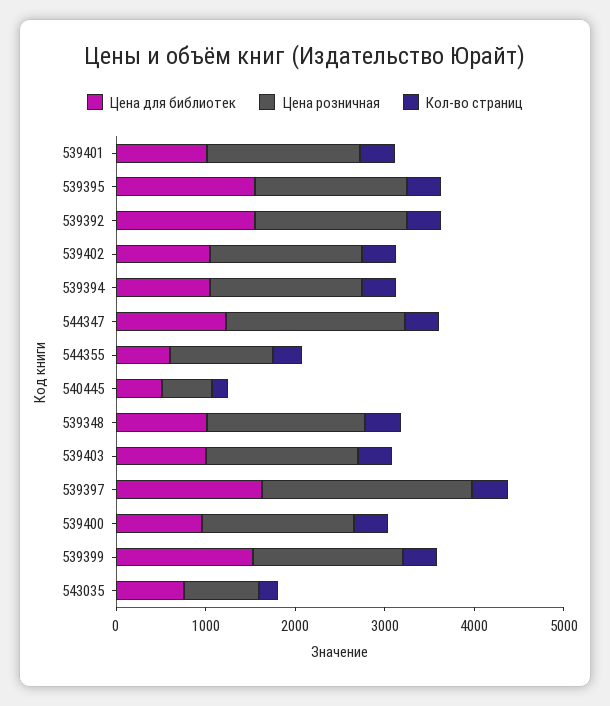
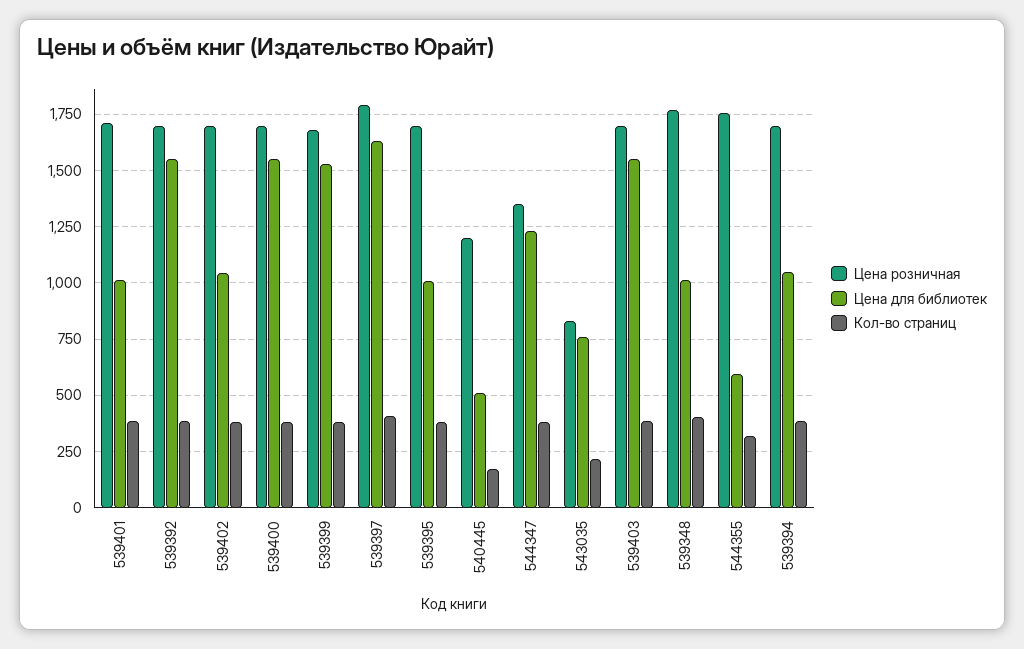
  {
    "Цена для библиотек": {
      "539401": 1000,
-     "539395": 1600,
+     "539395": 1000,
      "539392": 1550,
      "539402": 1050,
      "539394": 1050,
      "544347": 1250,
      "544355": 600,
      "540445": 500,
      "539348": 1000,
-     "539403": 1000,
+     "539403": 1550,
      "539397": 1650,
-     "539400": 1000,
+     "539400": 1550,
      "539399": 1550,
      "543035": 750
    },
    "Цена розничная": {
      "539401": 1700,
      "539395": 1700,
      "539392": 1700,
      "539402": 1700,
      "539394": 1700,
-     "544347": 2000,
+     "544347": 1350,
-     "544355": 1200,
+     "544355": 1750,
-     "540445": 600,
+     "540445": 1200,
      "539348": 1750,
      "539403": 1700,
-     "539397": 2400,
+     "539397": 1800,
      "539400": 1700,
      "539399": 1700,
      "543035": 850
    },
    "Кол-во страниц": {
      "539401": 400,
      "539395": 400,
      "539392": 400,
      "539402": 400,
      "539394": 400,
      "544347": 400,
      "544355": 300,
      "540445": 150,
      "539348": 400,
      "539403": 400,
      "539397": 400,
      "539400": 400,
      "539399": 400,
      "543035": 200
    }
  }

